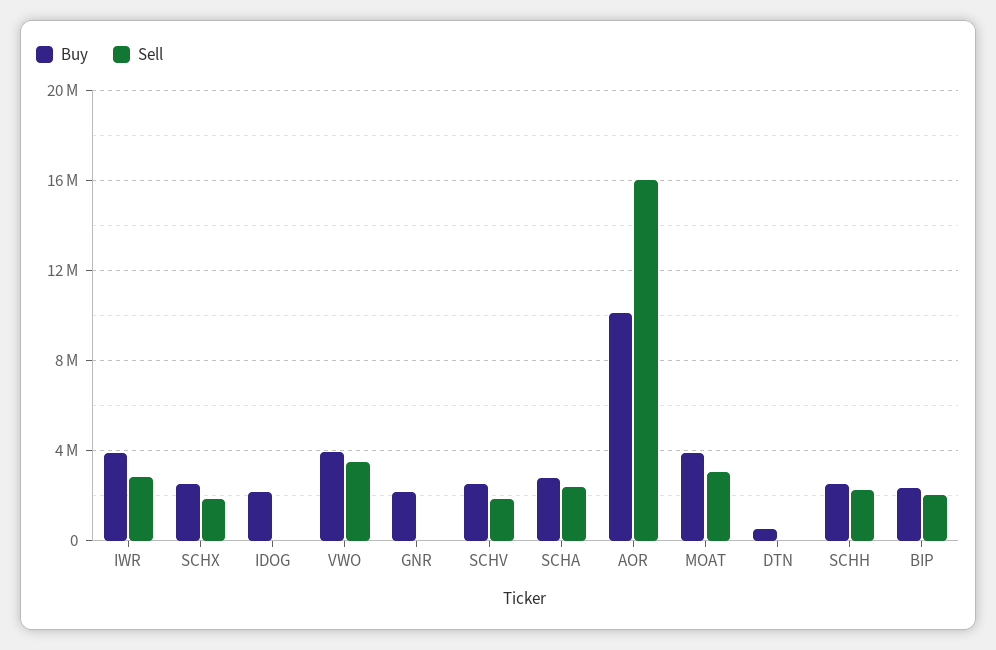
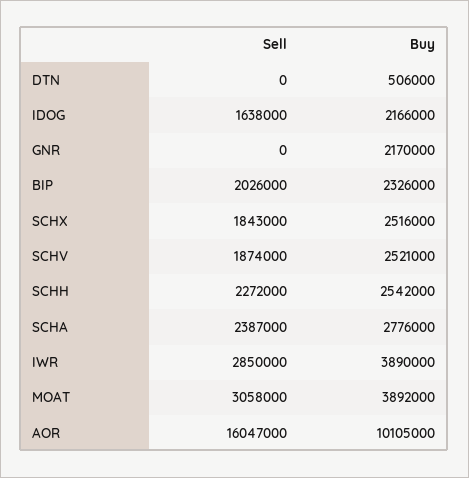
  {
    "Buy": {
      "IWR": 3890000,
      "SCHX": 2516000,
      "IDOG": 2166000,
-     "VWO": 4000000,
      "GNR": 2170000,
      "SCHV": 2521000,
      "SCHA": 2776000,
      "AOR": 10105000,
      "MOAT": 3892000,
      "DTN": 506000,
      "SCHH": 2542000,
      "BIP": 2326000
    },
    "Sell": {
      "IWR": 2850000,
      "SCHX": 1843000,
-     "IDOG": 0,
+     "IDOG": 1638000,
-     "VWO": 3500000,
      "GNR": 0,
      "SCHV": 1874000,
      "SCHA": 2387000,
      "AOR": 16047000,
      "MOAT": 3058000,
      "DTN": 0,
      "SCHH": 2272000,
      "BIP": 2026000
    }
  }

